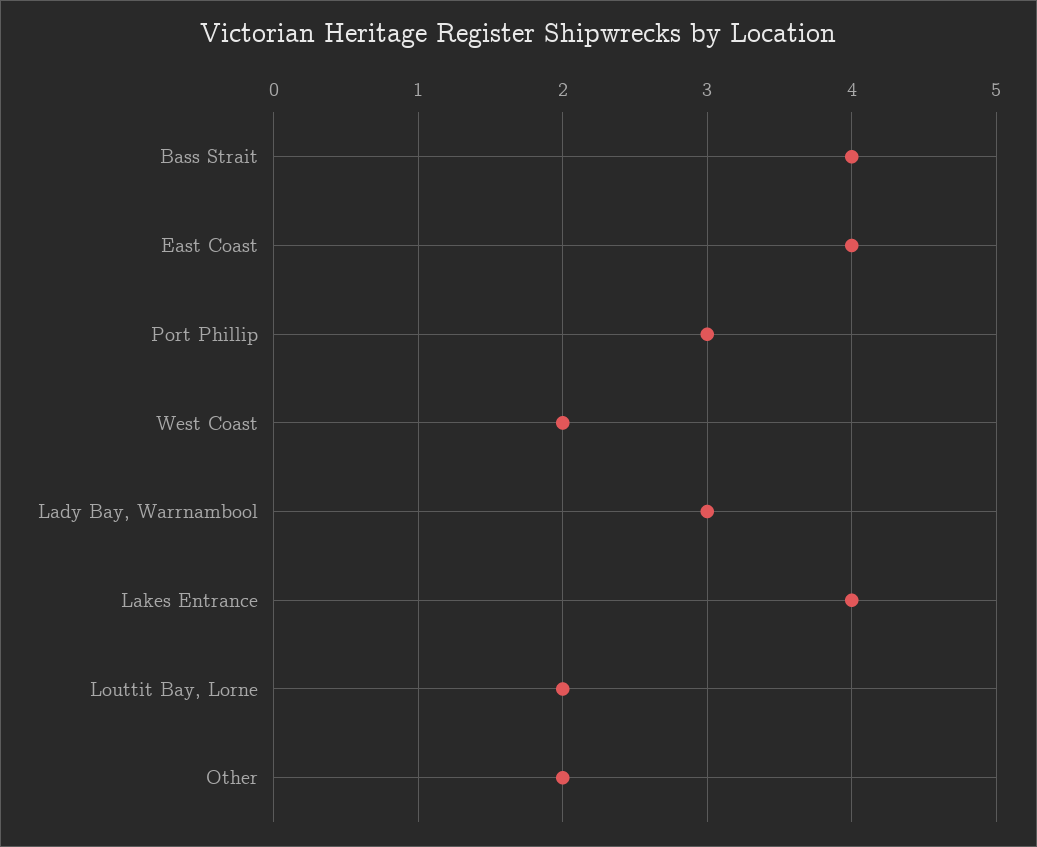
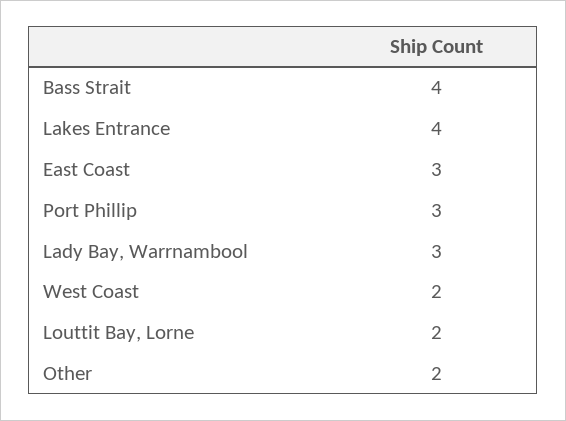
  {
    "Bass Strait": 4,
-   "East Coast": 4,
+   "East Coast": 3,
    "Port Phillip": 3,
    "West Coast": 2,
    "Lady Bay, Warrnambool": 3,
    "Lakes Entrance": 4,
    "Louttit Bay, Lorne": 2,
    "Other": 2
  }

